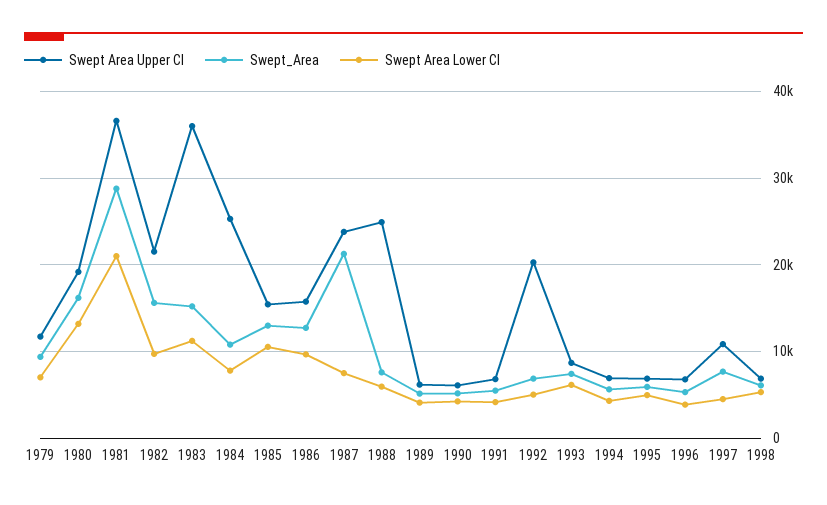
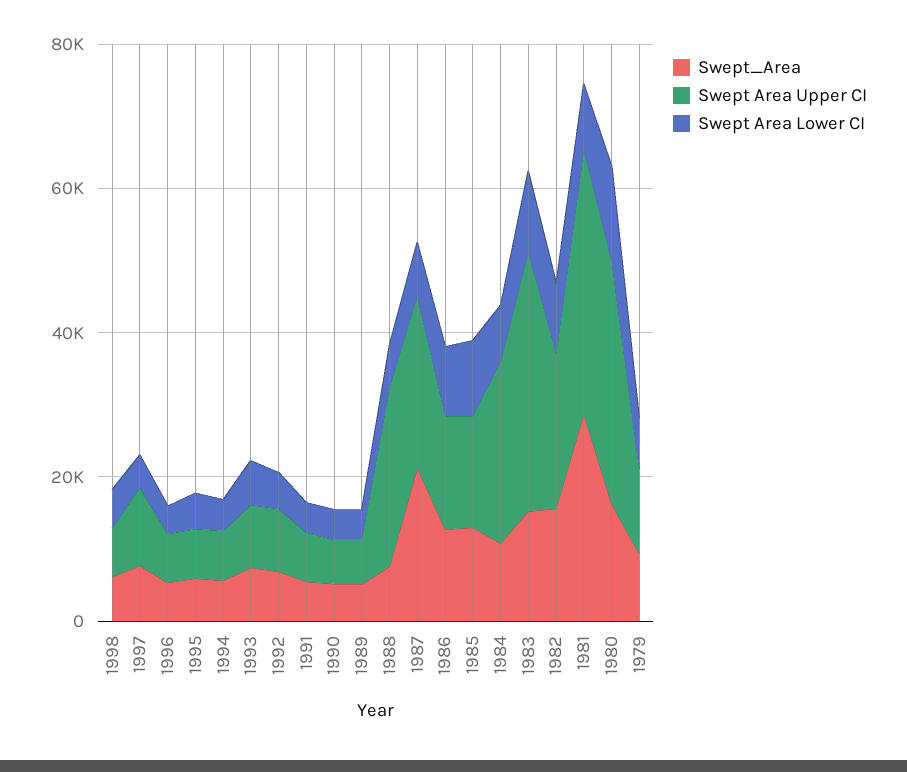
  {
    "Swept Area Upper CI": {
      "1979": 12000,
-     "1980": 19000,
+     "1980": 35000,
      "1981": 37000,
      "1982": 22000,
      "1983": 36000,
      "1984": 25000,
      "1985": 15000,
      "1986": 16000,
      "1987": 24000,
      "1988": 25000,
      "1989": 6000,
      "1990": 6000,
      "1991": 7000,
-     "1992": 20000,
+     "1992": 10000,
      "1993": 9000,
      "1994": 7000,
      "1995": 7000,
      "1996": 7000,
      "1997": 11000,
      "1998": 7000
    },
    "Swept_Area": {
      "1979": 9000,
      "1980": 16000,
      "1981": 29000,
      "1982": 16000,
      "1983": 15000,
      "1984": 11000,
      "1985": 13000,
      "1986": 13000,
      "1987": 21000,
      "1988": 8000,
      "1989": 5000,
      "1990": 5000,
      "1991": 5000,
      "1992": 7000,
      "1993": 7000,
      "1994": 6000,
      "1995": 6000,
      "1996": 5000,
      "1997": 8000,
      "1998": 6000
    },
    "Swept Area Lower CI": {
      "1979": 7000,
      "1980": 13000,
-     "1981": 21000,
+     "1981": 10000,
      "1982": 10000,
      "1983": 11000,
      "1984": 8000,
      "1985": 11000,
      "1986": 10000,
      "1987": 8000,
      "1988": 6000,
      "1989": 4000,
      "1990": 4000,
      "1991": 4000,
      "1992": 5000,
      "1993": 6000,
      "1994": 4000,
      "1995": 5000,
      "1996": 4000,
      "1997": 5000,
      "1998": 5000
    }
  }

